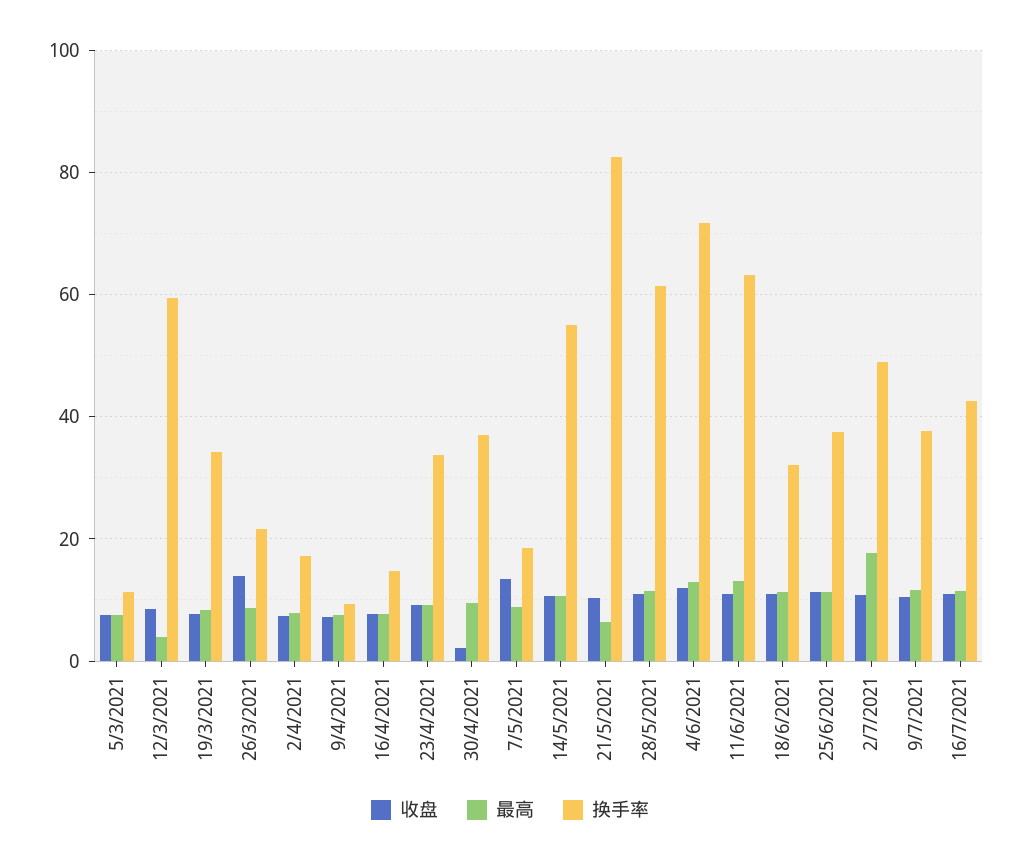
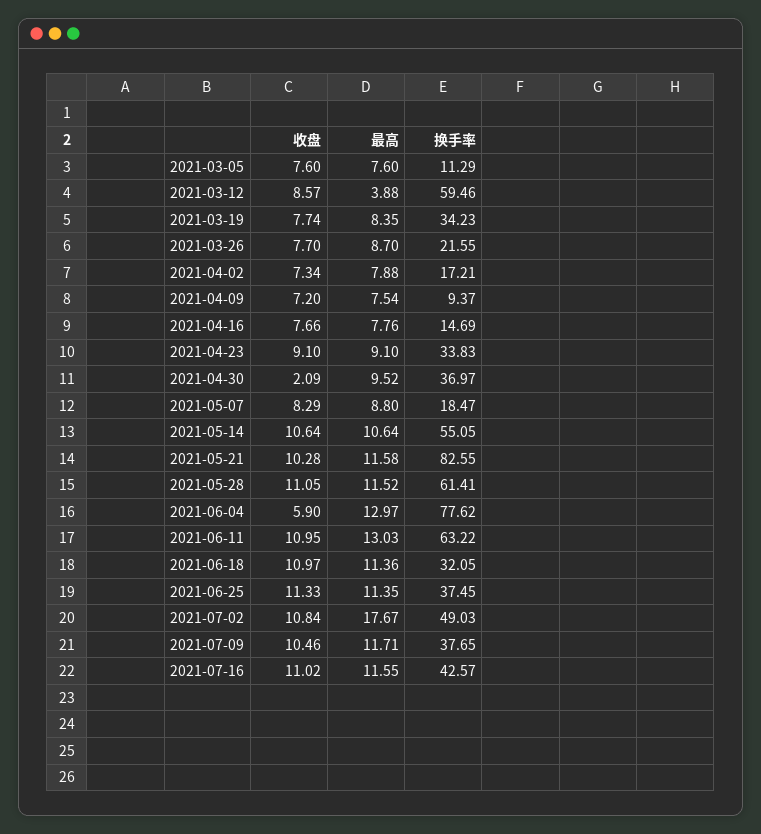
  {
    "收盘": {
      "5/3/2021": 7.6,
      "12/3/2021": 8.57,
      "19/3/2021": 7.74,
-     "26/3/2021": 14,
+     "26/3/2021": 7.7,
      "2/4/2021": 7.34,
      "9/4/2021": 7.2,
      "16/4/2021": 7.66,
      "23/4/2021": 9.1,
      "30/4/2021": 2.09,
-     "7/5/2021": 14,
+     "7/5/2021": 8.29,
      "14/5/2021": 10.64,
      "21/5/2021": 10.28,
      "28/5/2021": 11.05,
-     "4/6/2021": 12,
+     "4/6/2021": 5.9,
      "11/6/2021": 10.95,
      "18/6/2021": 10.97,
      "25/6/2021": 11.33,
      "2/7/2021": 10.84,
      "9/7/2021": 10.46,
      "16/7/2021": 11.02
    },
    "最高": {
      "5/3/2021": 7.6,
      "12/3/2021": 3.88,
      "19/3/2021": 8.35,
      "26/3/2021": 8.7,
      "2/4/2021": 7.88,
      "9/4/2021": 7.54,
      "16/4/2021": 7.76,
      "23/4/2021": 9.1,
      "30/4/2021": 9.52,
      "7/5/2021": 8.8,
      "14/5/2021": 10.64,
-     "21/5/2021": 6,
+     "21/5/2021": 11.58,
      "28/5/2021": 11.52,
      "4/6/2021": 12.97,
      "11/6/2021": 13.03,
      "18/6/2021": 11.36,
      "25/6/2021": 11.35,
      "2/7/2021": 17.67,
      "9/7/2021": 11.71,
      "16/7/2021": 11.55
    },
    "换手率": {
      "5/3/2021": 11.29,
      "12/3/2021": 59.46,
      "19/3/2021": 34.23,
      "26/3/2021": 21.55,
      "2/4/2021": 17.21,
      "9/4/2021": 9.37,
      "16/4/2021": 14.69,
      "23/4/2021": 33.83,
      "30/4/2021": 36.97,
      "7/5/2021": 18.47,
      "14/5/2021": 55.05,
      "21/5/2021": 82.55,
      "28/5/2021": 61.41,
-     "4/6/2021": 72,
+     "4/6/2021": 77.62,
      "11/6/2021": 63.22,
      "18/6/2021": 32.05,
      "25/6/2021": 37.45,
      "2/7/2021": 49.03,
      "9/7/2021": 37.65,
      "16/7/2021": 42.57
    }
  }

